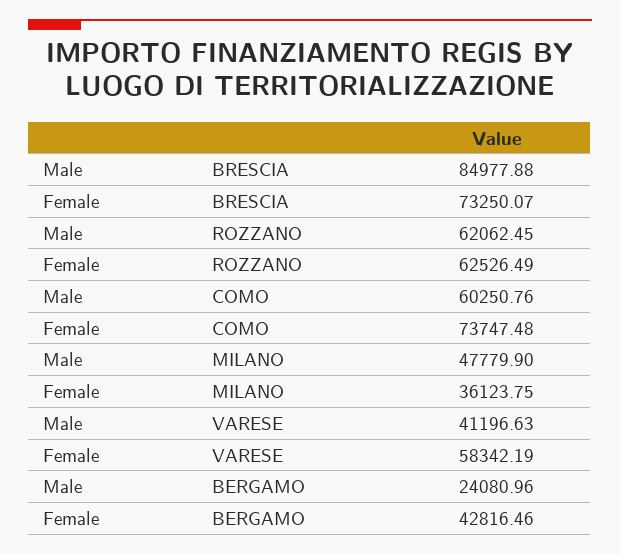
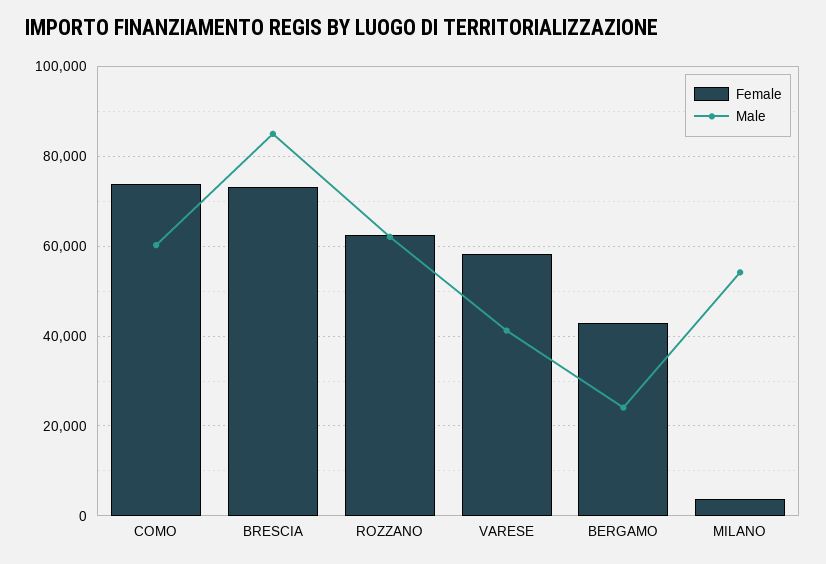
  {
    "Male": {
      "BRESCIA": 84977.88,
      "ROZZANO": 62062.45,
      "COMO": 60250.76,
-     "MILANO": 47779.9,
+     "MILANO": 54000,
      "VARESE": 41196.63,
      "BERGAMO": 24080.96
    },
    "Female": {
      "BRESCIA": 73250.07,
      "ROZZANO": 62526.49,
      "COMO": 73747.48,
-     "MILANO": 36123.75,
+     "MILANO": 4000,
      "VARESE": 58342.19,
      "BERGAMO": 42816.46
    }
  }

